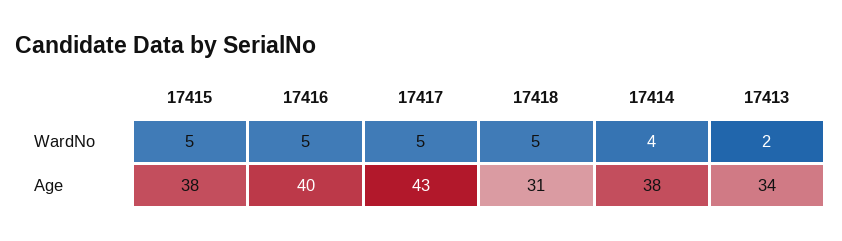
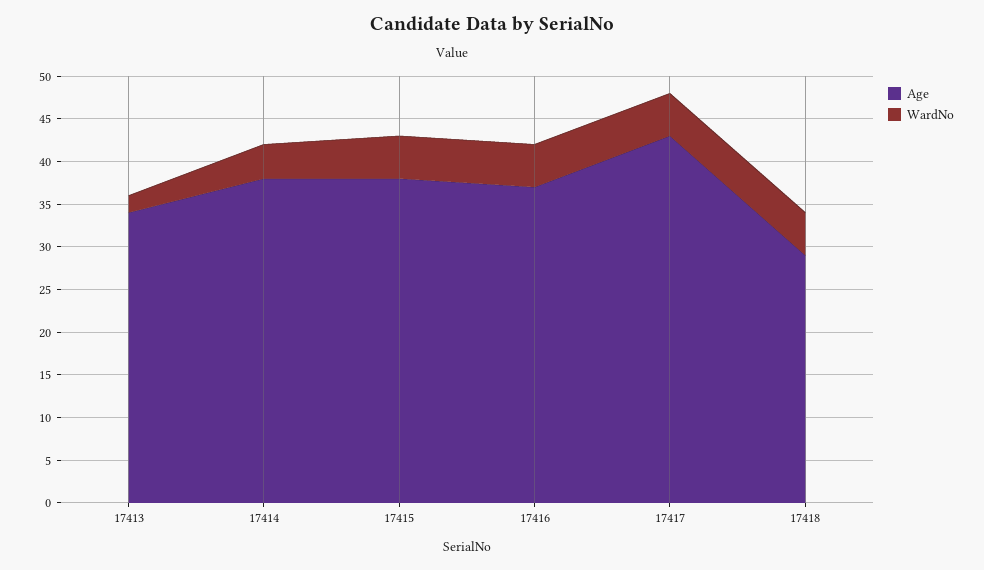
  {
    "WardNo": {
      "17415": 5,
      "17416": 5,
      "17417": 5,
      "17418": 5,
      "17414": 4,
      "17413": 2
    },
    "Age": {
      "17415": 38,
-     "17416": 40,
+     "17416": 37,
      "17417": 43,
-     "17418": 31,
+     "17418": 29,
      "17414": 38,
      "17413": 34
    }
  }

